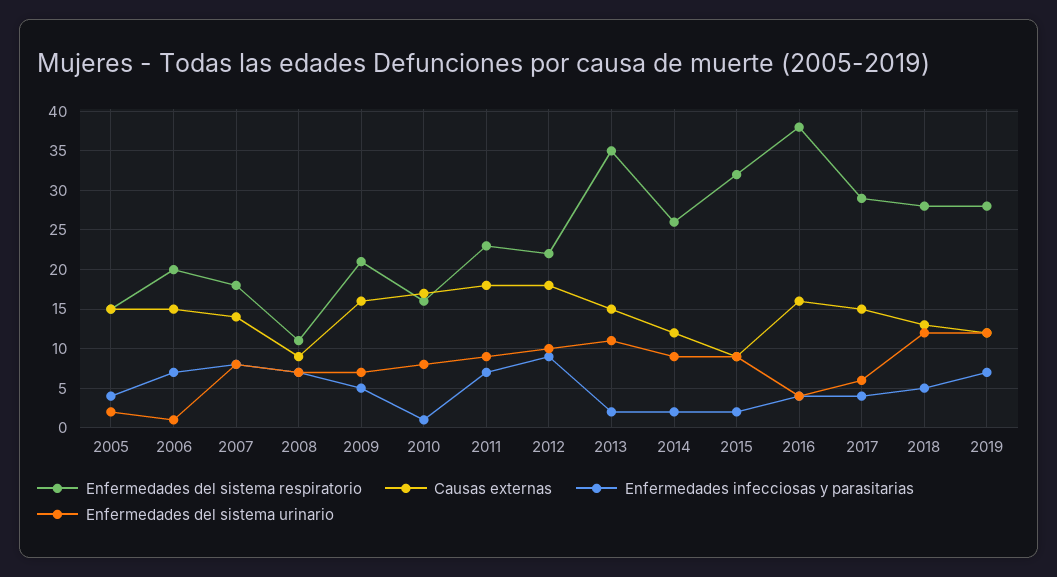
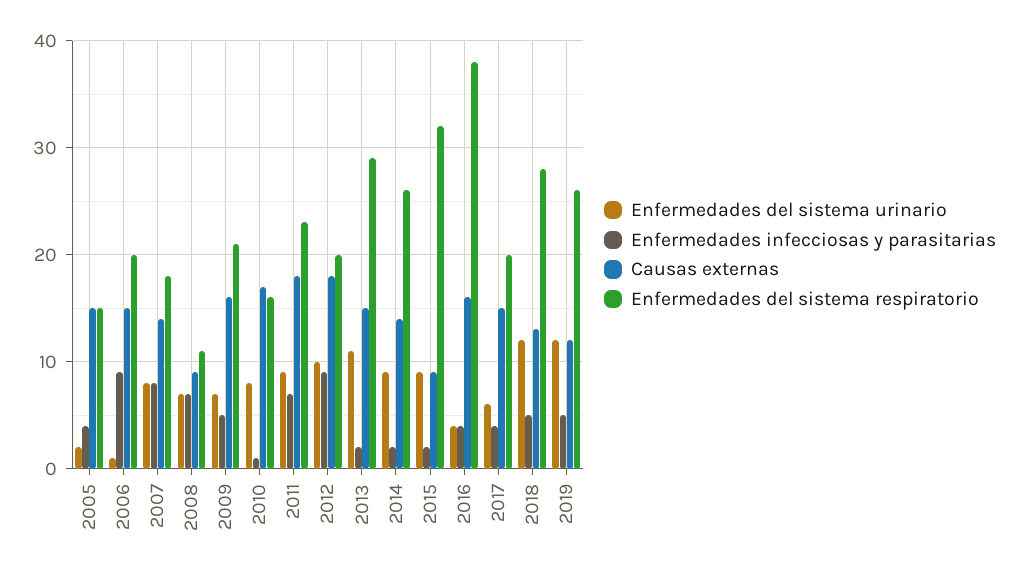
  {
    "Enfermedades del sistema respiratorio": {
      "2005": 15,
      "2006": 20,
      "2007": 18,
      "2008": 11,
      "2009": 21,
      "2010": 16,
      "2011": 23,
-     "2012": 22,
+     "2012": 20,
-     "2013": 35,
+     "2013": 29,
      "2014": 26,
      "2015": 32,
      "2016": 38,
-     "2017": 29,
+     "2017": 20,
      "2018": 28,
-     "2019": 28
+     "2019": 26
    },
    "Causas externas": {
      "2005": 15,
      "2006": 15,
      "2007": 14,
      "2008": 9,
      "2009": 16,
      "2010": 17,
      "2011": 18,
      "2012": 18,
      "2013": 15,
-     "2014": 12,
+     "2014": 14,
      "2015": 9,
      "2016": 16,
      "2017": 15,
      "2018": 13,
      "2019": 12
    },
    "Enfermedades infecciosas y parasitarias": {
      "2005": 4,
-     "2006": 7,
+     "2006": 9,
      "2007": 8,
      "2008": 7,
      "2009": 5,
      "2010": 1,
      "2011": 7,
      "2012": 9,
      "2013": 2,
      "2014": 2,
      "2015": 2,
      "2016": 4,
      "2017": 4,
      "2018": 5,
-     "2019": 7
+     "2019": 5
    },
    "Enfermedades del sistema urinario": {
      "2005": 2,
      "2006": 1,
      "2007": 8,
      "2008": 7,
      "2009": 7,
      "2010": 8,
      "2011": 9,
      "2012": 10,
      "2013": 11,
      "2014": 9,
      "2015": 9,
      "2016": 4,
      "2017": 6,
      "2018": 12,
      "2019": 12
    }
  }

